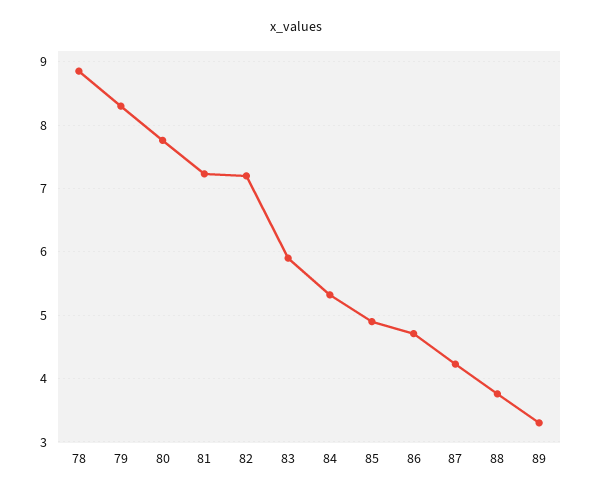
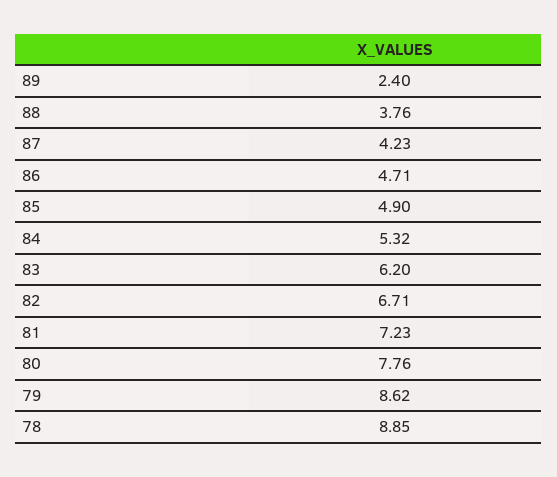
  {
    "78": 8.85,
-   "79": 8.3,
+   "79": 8.62,
    "80": 7.76,
    "81": 7.23,
-   "82": 7.2,
+   "82": 6.71,
-   "83": 5.9,
+   "83": 6.2,
    "84": 5.32,
    "85": 4.9,
    "86": 4.71,
    "87": 4.23,
    "88": 3.76,
-   "89": 3.3
+   "89": 2.4
  }

